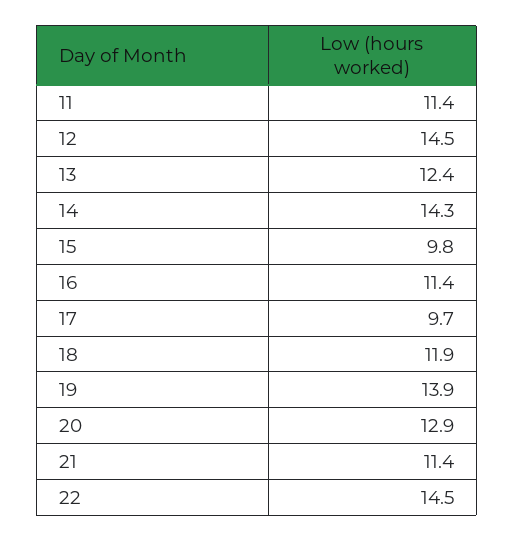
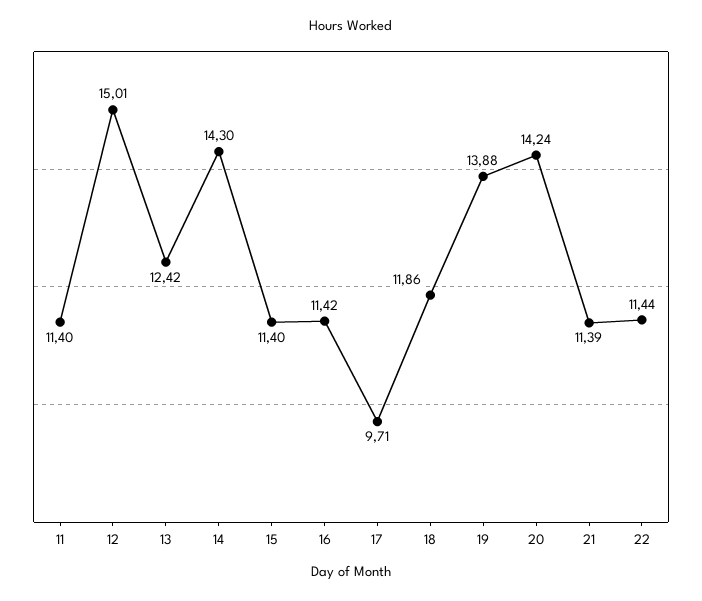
  {
    "11": 11.4,
-   "12": 14.5,
+   "12": 15.01,
    "13": 12.42,
    "14": 14.3,
-   "15": 9.8,
+   "15": 11.4,
    "16": 11.42,
    "17": 9.71,
    "18": 11.86,
    "19": 13.88,
-   "20": 12.9,
+   "20": 14.24,
    "21": 11.39,
-   "22": 14.5
+   "22": 11.44
  }

